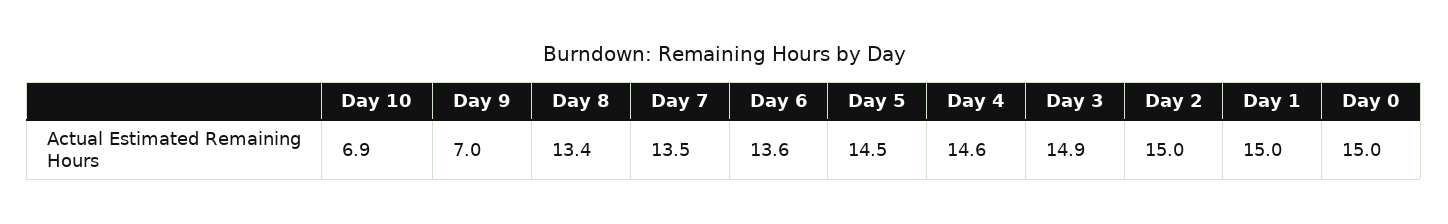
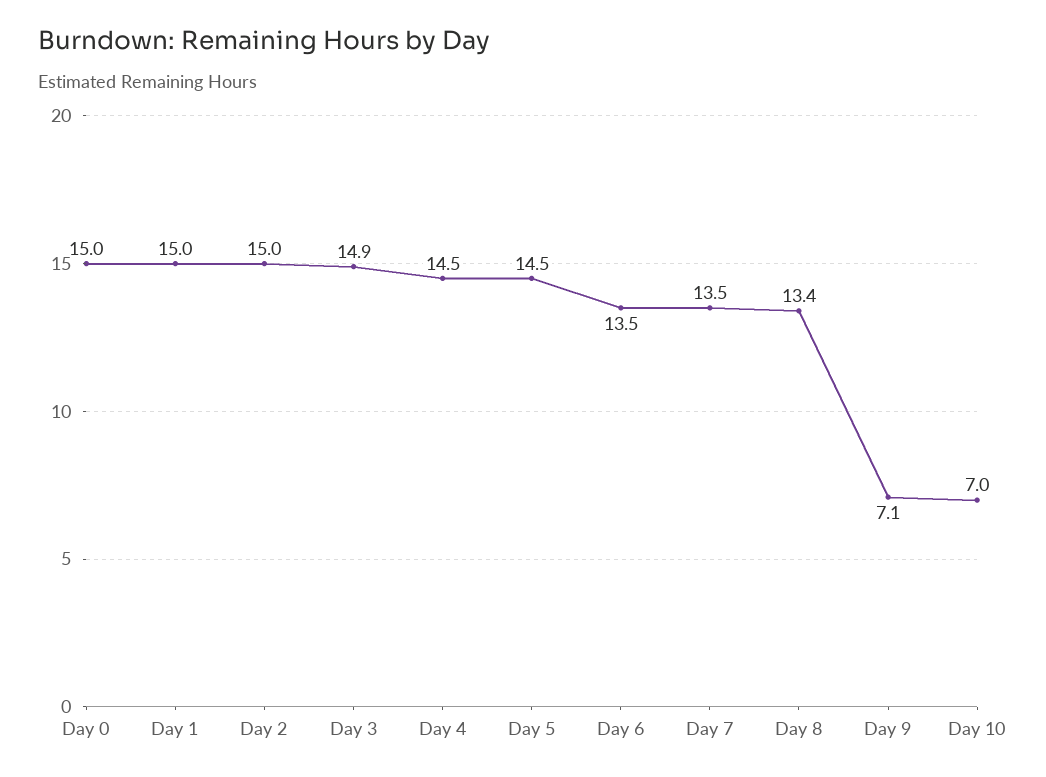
  {
-   "Day 10": 6.9,
+   "Day 10": 7,
-   "Day 9": 7,
+   "Day 9": 7.1,
    "Day 8": 13.4,
    "Day 7": 13.5,
-   "Day 6": 13.6,
+   "Day 6": 13.5,
    "Day 5": 14.5,
-   "Day 4": 14.6,
+   "Day 4": 14.5,
    "Day 3": 14.9,
    "Day 2": 15,
    "Day 1": 15,
    "Day 0": 15
  }

